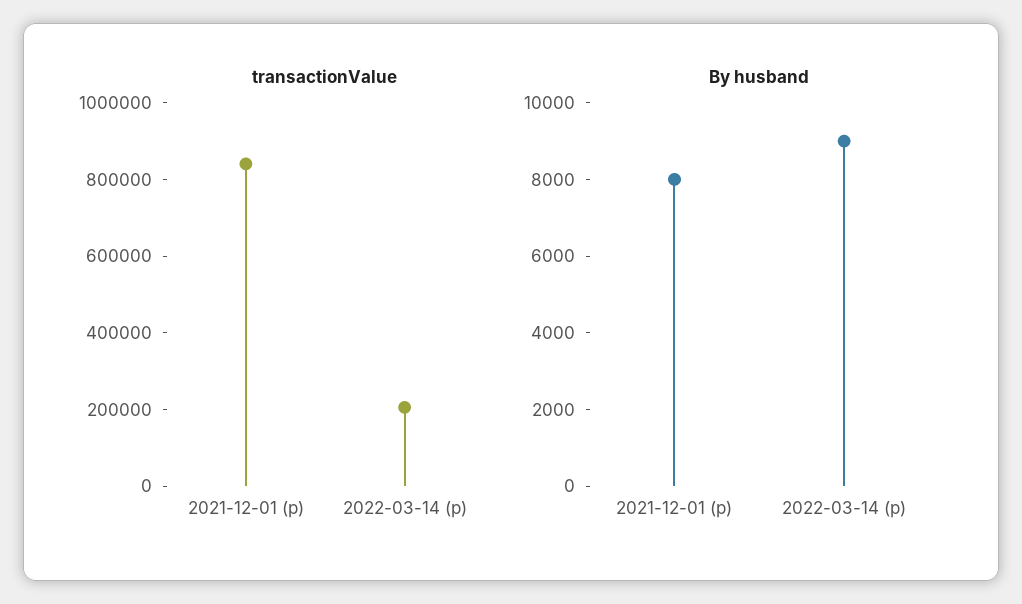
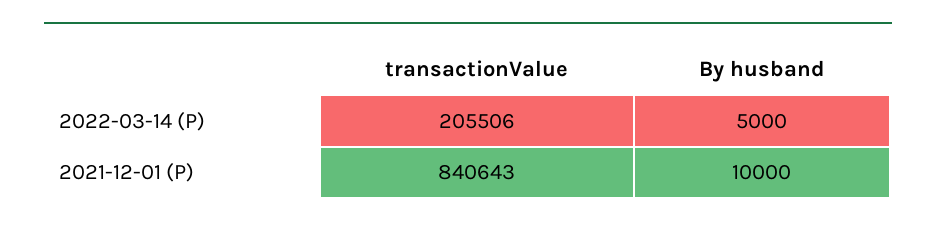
  {
    "transactionValue": {
      "2021-12-01 (p)": 840643,
      "2022-03-14 (p)": 205506
    },
    "By husband": {
-     "2021-12-01 (p)": 8000,
+     "2021-12-01 (p)": 10000,
-     "2022-03-14 (p)": 9000
+     "2022-03-14 (p)": 5000
    }
  }

